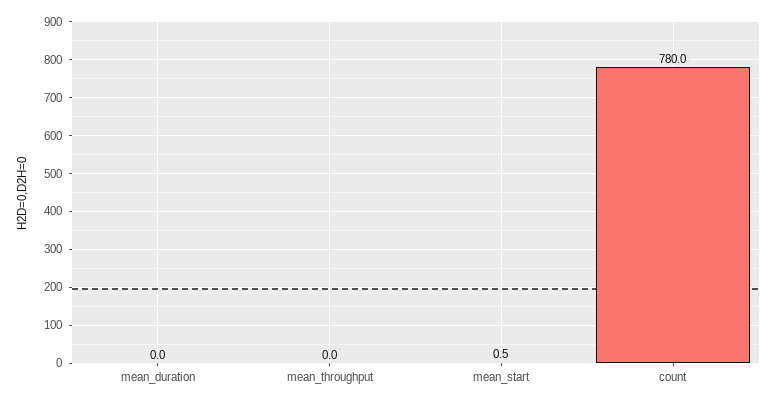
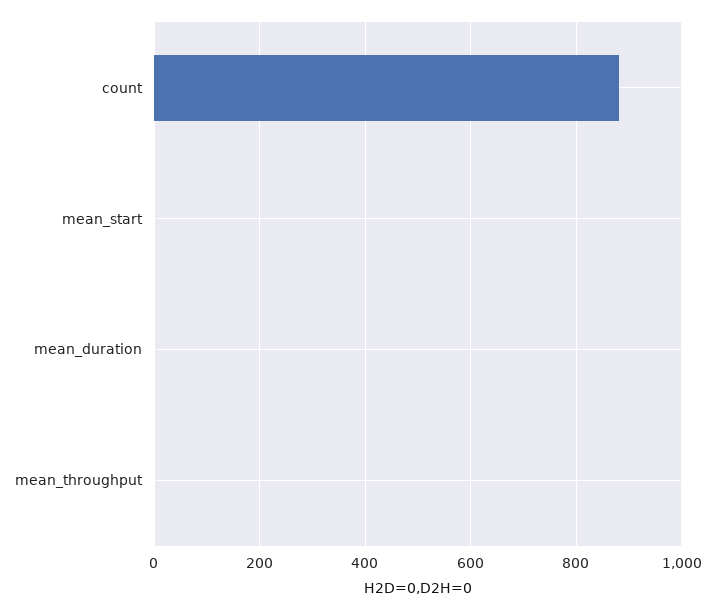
  {
    "mean_duration": 0,
    "mean_throughput": 0,
    "mean_start": 0.5,
-   "count": 780
+   "count": 880
  }

